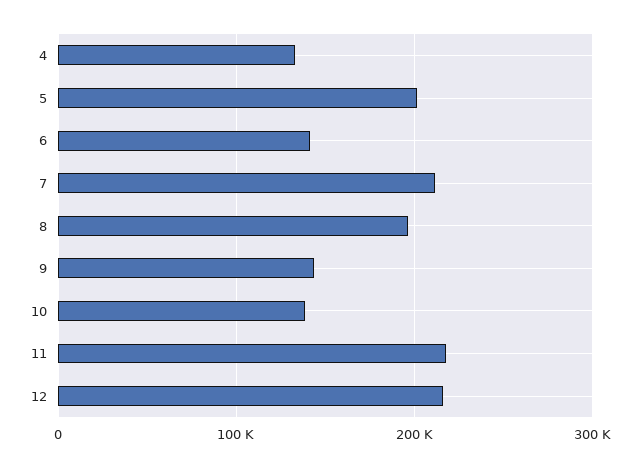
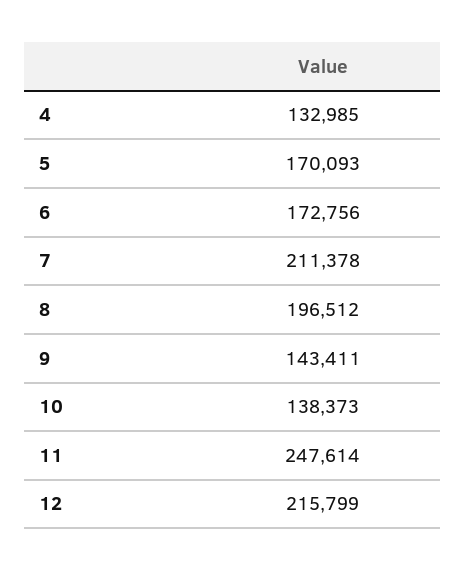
  {
    "4": 132985,
-   "5": 200000,
+   "5": 170093,
-   "6": 140000,
+   "6": 172756,
    "7": 211378,
    "8": 196512,
    "9": 143411,
    "10": 138373,
-   "11": 220000,
+   "11": 247614,
    "12": 215799
  }

